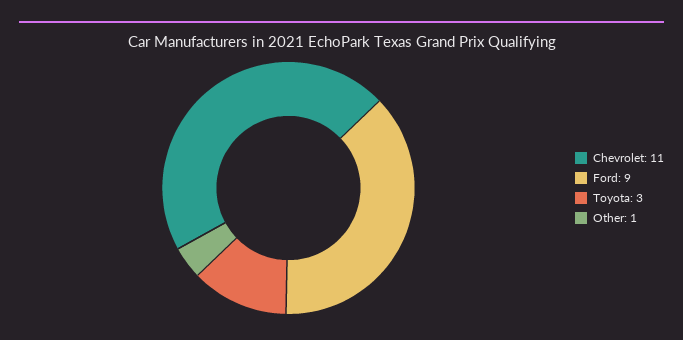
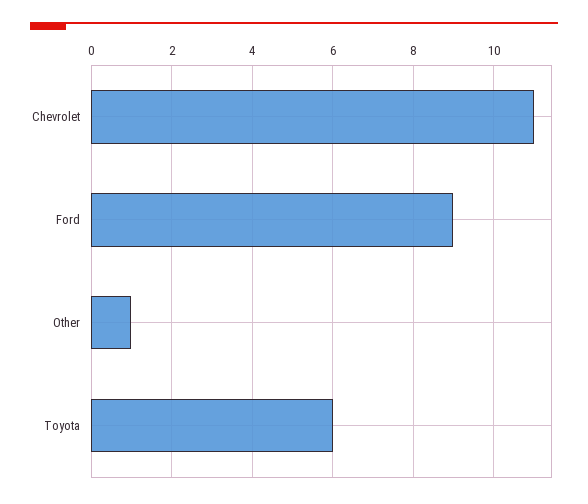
  {
    "Chevrolet": 11,
    "Ford": 9,
-   "Toyota": 3,
+   "Toyota": 6,
    "Other": 1
  }

